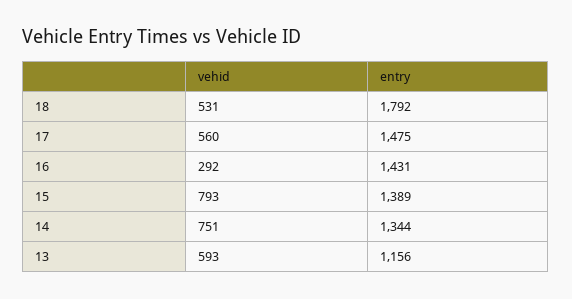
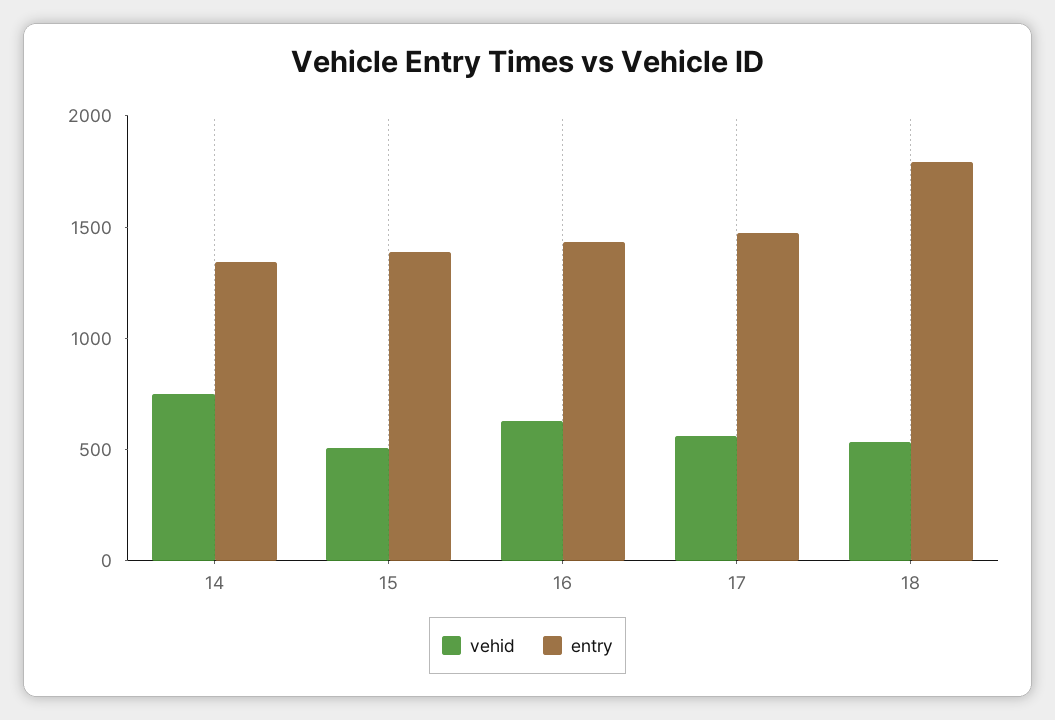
  {
    "vehid": {
      "18": 531,
      "17": 560,
-     "16": 292,
+     "16": 600,
-     "15": 793,
+     "15": 500,
-     "14": 751,
+     "14": 751
-     "13": 593
    },
    "entry": {
      "18": 1792,
      "17": 1475,
      "16": 1431,
      "15": 1389,
-     "14": 1344,
+     "14": 1344
-     "13": 1156
    }
  }

